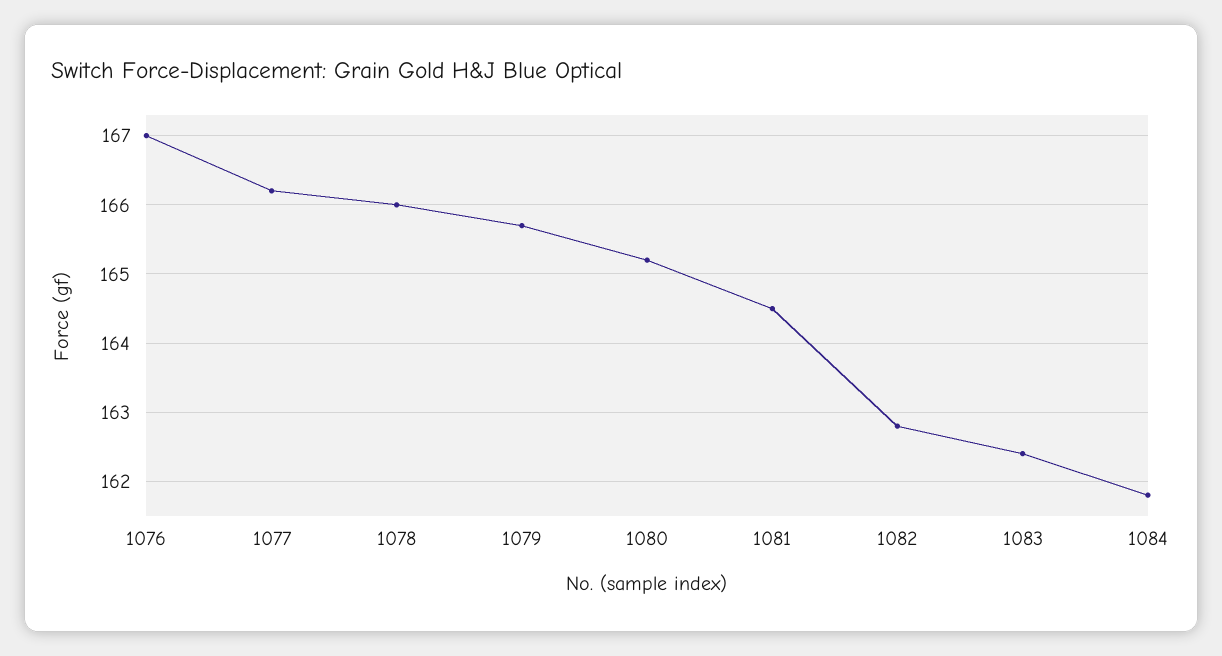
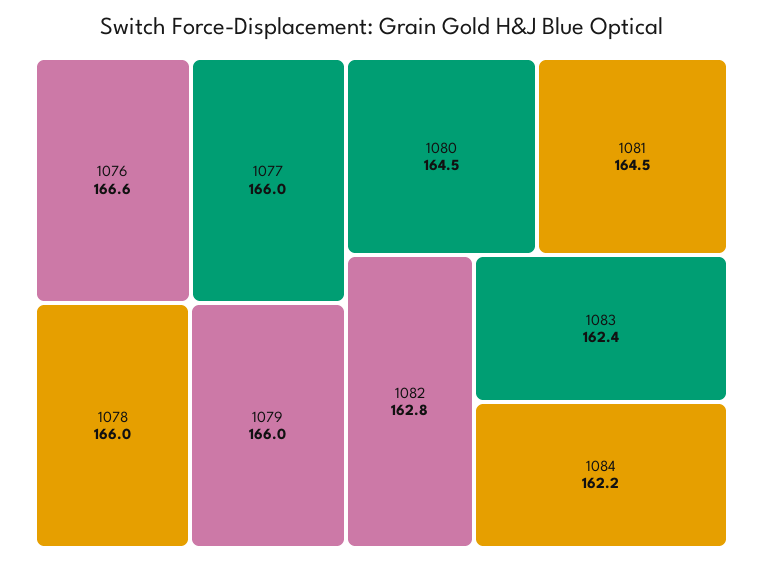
  {
-   "1076": 167,
+   "1076": 166.6,
-   "1077": 166.2,
+   "1077": 166,
    "1078": 166,
-   "1079": 165.7,
+   "1079": 166,
-   "1080": 165.2,
+   "1080": 164.5,
    "1081": 164.5,
    "1082": 162.8,
    "1083": 162.4,
-   "1084": 161.8
+   "1084": 162.2
  }

